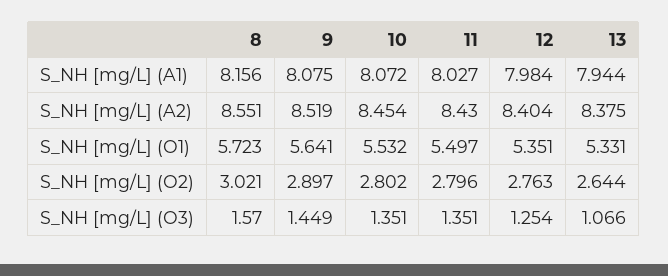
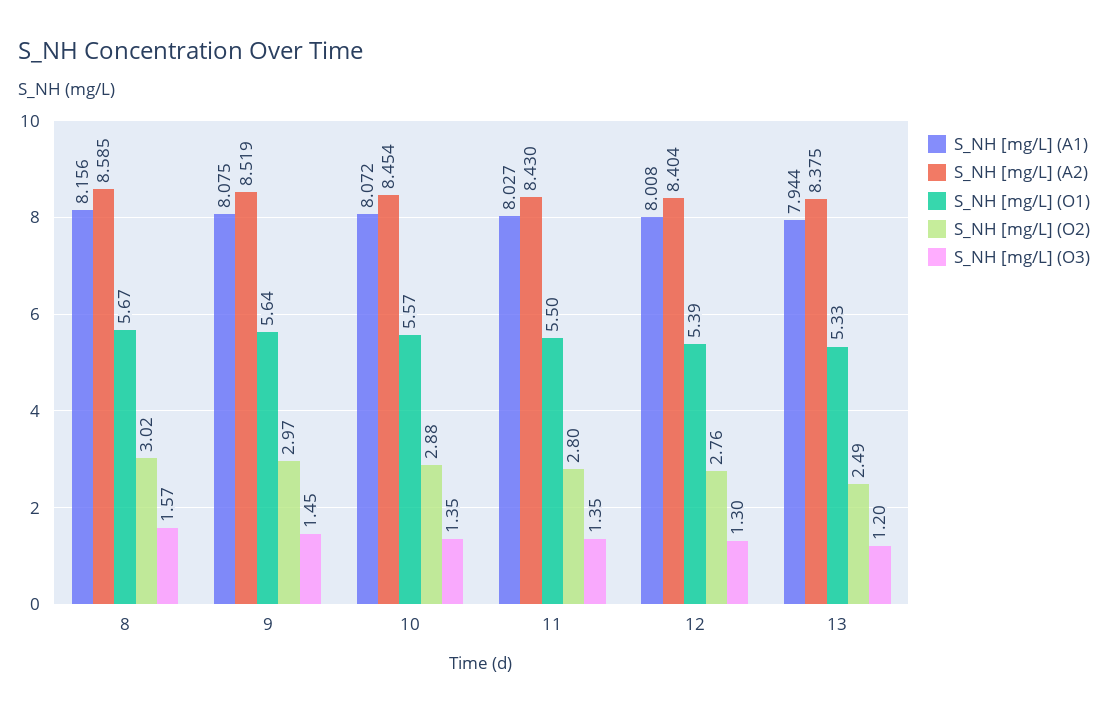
  {
    "S_NH [mg/L] (A1)": {
      "8": 8.156,
      "9": 8.075,
      "10": 8.072,
      "11": 8.027,
-     "12": 7.984,
+     "12": 8.008,
      "13": 7.944
    },
    "S_NH [mg/L] (A2)": {
-     "8": 8.551,
+     "8": 8.585,
      "9": 8.519,
      "10": 8.454,
      "11": 8.43,
      "12": 8.404,
      "13": 8.375
    },
    "S_NH [mg/L] (O1)": {
-     "8": 5.723,
+     "8": 5.67,
      "9": 5.641,
-     "10": 5.532,
+     "10": 5.57,
      "11": 5.497,
-     "12": 5.351,
+     "12": 5.39,
      "13": 5.331
    },
    "S_NH [mg/L] (O2)": {
      "8": 3.021,
-     "9": 2.897,
+     "9": 2.97,
-     "10": 2.802,
+     "10": 2.88,
      "11": 2.796,
      "12": 2.763,
-     "13": 2.644
+     "13": 2.49
    },
    "S_NH [mg/L] (O3)": {
      "8": 1.57,
      "9": 1.449,
      "10": 1.351,
      "11": 1.351,
-     "12": 1.254,
+     "12": 1.3,
-     "13": 1.066
+     "13": 1.2
    }
  }

